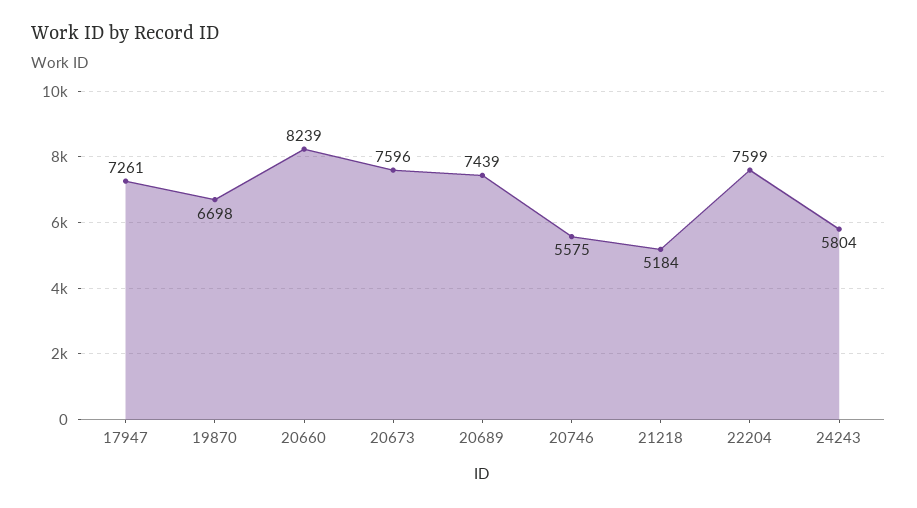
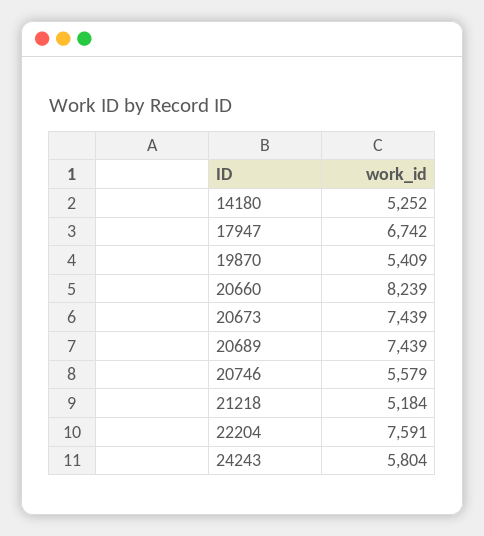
  {
-   "17947": 7261,
+   "17947": 6742,
-   "19870": 6698,
+   "19870": 5409,
    "20660": 8239,
-   "20673": 7596,
+   "20673": 7439,
    "20689": 7439,
-   "20746": 5575,
+   "20746": 5579,
    "21218": 5184,
-   "22204": 7599,
+   "22204": 7591,
-   "24243": 5804
+   "24243": 5804,
+   "14180": 5252
  }

